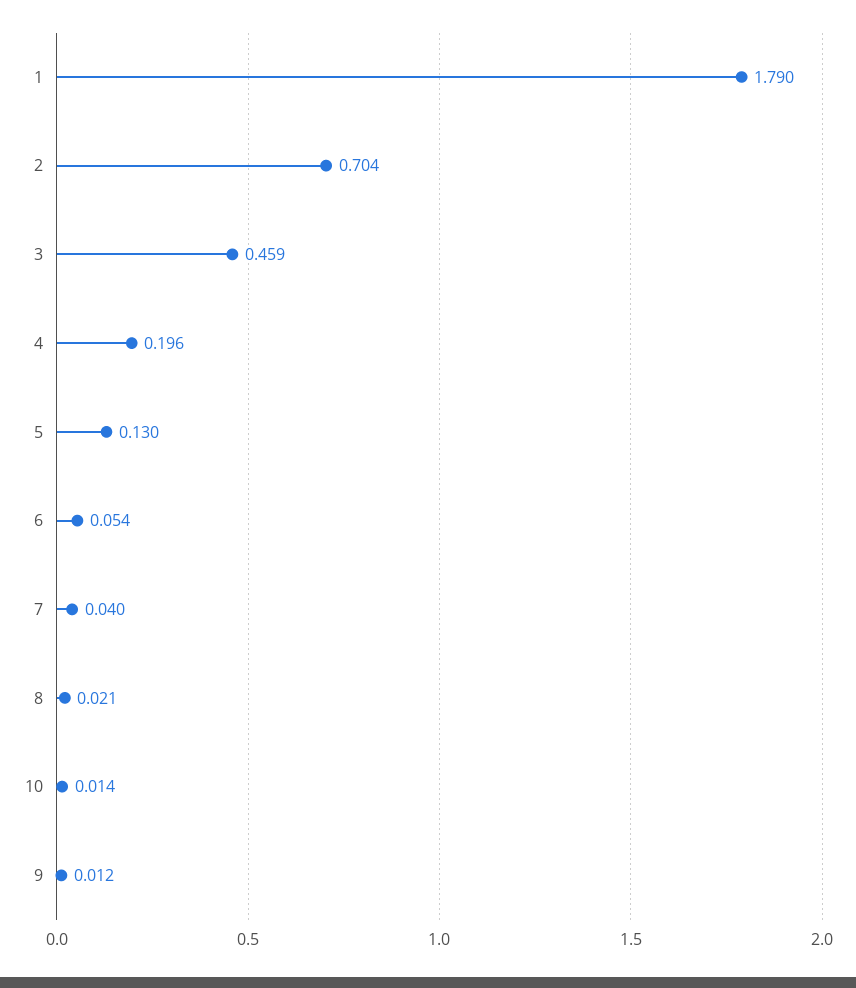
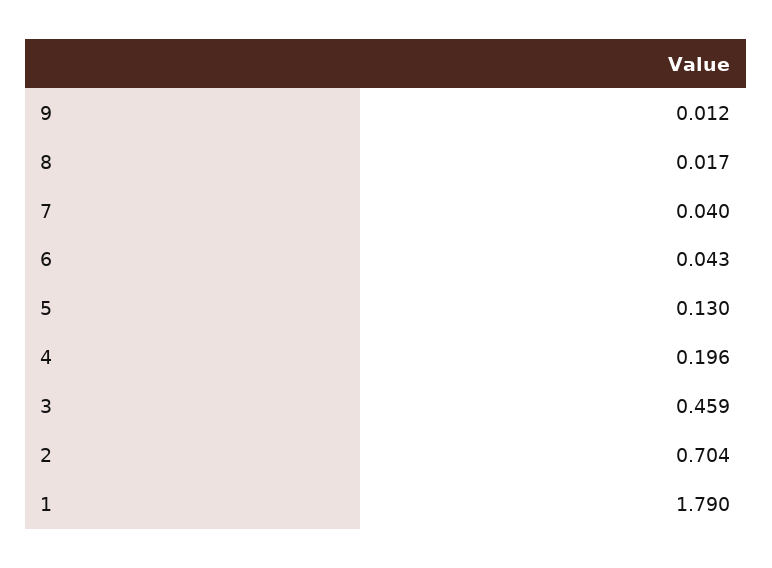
  {
    "1": 1.79,
    "2": 0.704,
    "3": 0.459,
    "4": 0.196,
    "5": 0.13,
-   "6": 0.054,
+   "6": 0.043,
    "7": 0.04,
-   "8": 0.021,
+   "8": 0.017,
-   "10": 0.014,
    "9": 0.012
  }

